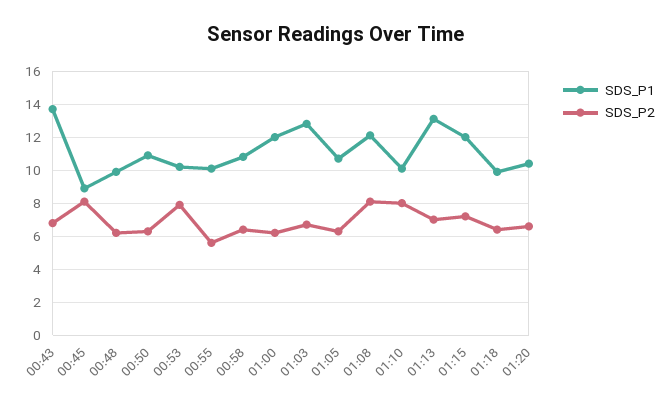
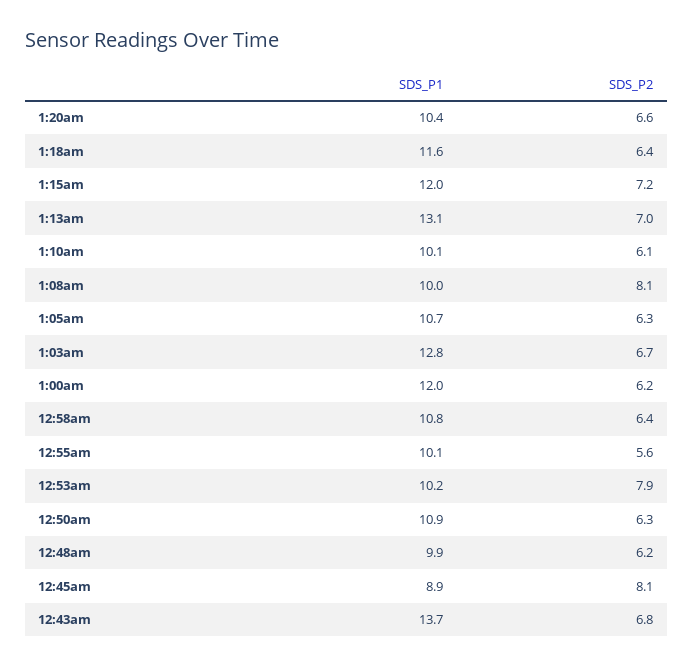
  {
    "SDS_P1": {
      "00:43": 13.7,
      "00:45": 8.9,
      "00:48": 9.9,
      "00:50": 10.9,
      "00:53": 10.2,
      "00:55": 10.1,
      "00:58": 10.8,
      "01:00": 12,
      "01:03": 12.8,
      "01:05": 10.7,
-     "01:08": 12,
+     "01:08": 10,
      "01:10": 10.1,
      "01:13": 13.1,
      "01:15": 12,
-     "01:18": 10,
+     "01:18": 11.6,
      "01:20": 10.4
    },
    "SDS_P2": {
      "00:43": 6.8,
      "00:45": 8.1,
      "00:48": 6.2,
      "00:50": 6.3,
      "00:53": 7.9,
      "00:55": 5.6,
      "00:58": 6.4,
      "01:00": 6.2,
      "01:03": 6.7,
      "01:05": 6.3,
      "01:08": 8.1,
-     "01:10": 8,
+     "01:10": 6.1,
      "01:13": 7,
      "01:15": 7.2,
      "01:18": 6.4,
      "01:20": 6.6
    }
  }

